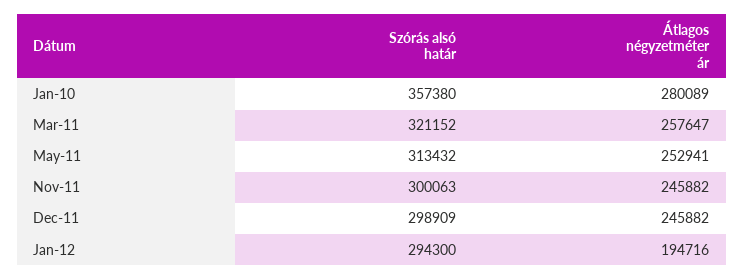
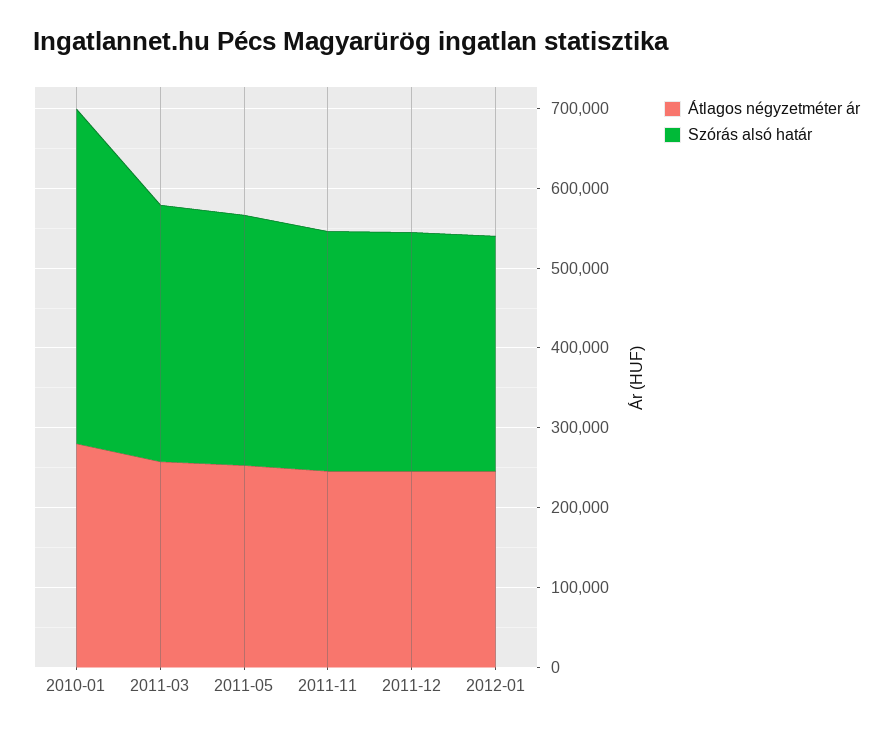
  {
    "Szórás alsó határ": {
-     "Jan-10": 357380,
+     "Jan-10": 420000,
      "Mar-11": 321152,
      "May-11": 313432,
      "Nov-11": 300063,
      "Dec-11": 298909,
      "Jan-12": 294300
    },
    "Átlagos négyzetméter ár": {
      "Jan-10": 280089,
      "Mar-11": 257647,
      "May-11": 252941,
      "Nov-11": 245882,
      "Dec-11": 245882,
-     "Jan-12": 194716
+     "Jan-12": 240000
    }
  }

